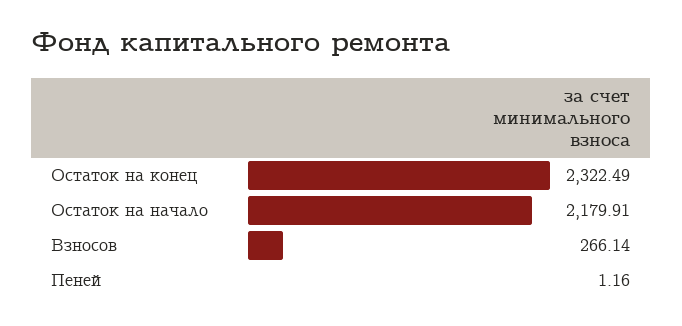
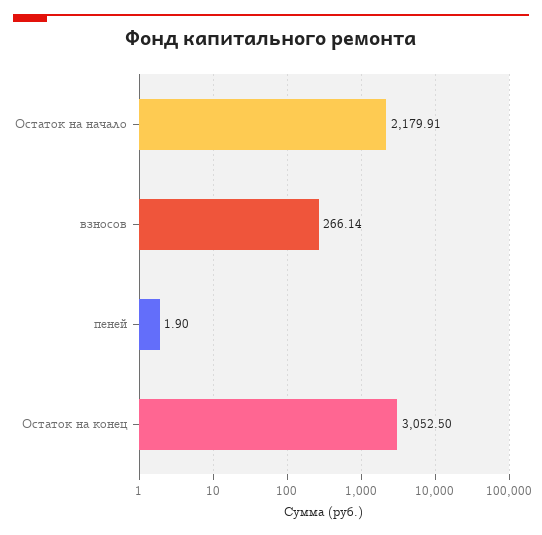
  {
-   "Остаток на конец": 2322.49,
+   "Остаток на конец": 3052.5,
    "Остаток на начало": 2179.91,
    "Взносов": 266.14,
-   "Пеней": 1.16
+   "Пеней": 1.9
  }

